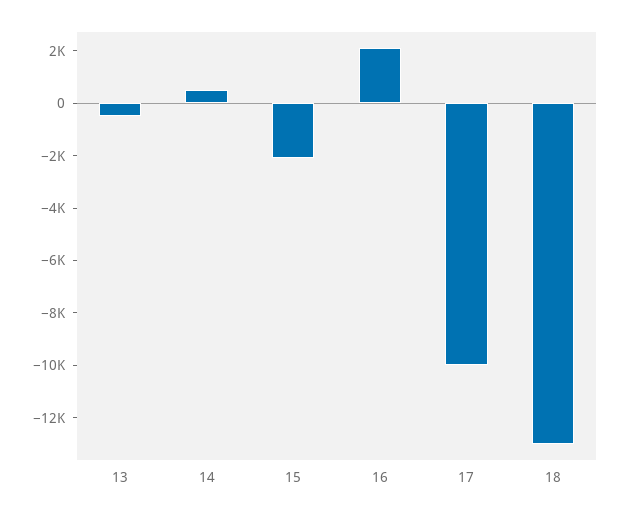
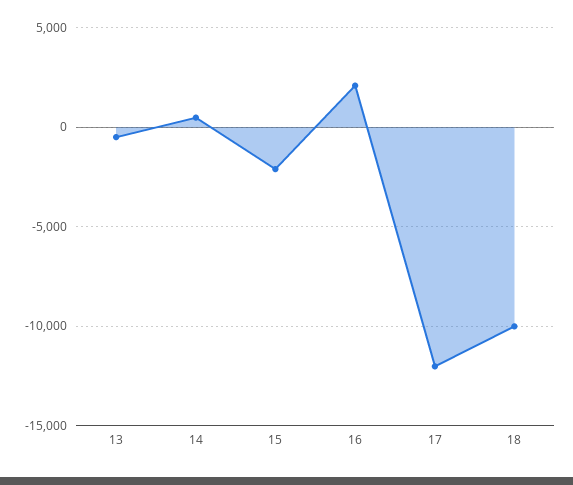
  {
    "13": -500,
    "14": 500,
    "15": -2000,
    "16": 2000,
-   "17": -10000,
+   "17": -12000,
-   "18": -13000
+   "18": -10000
  }

